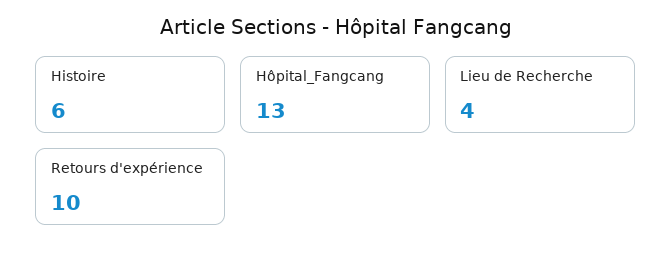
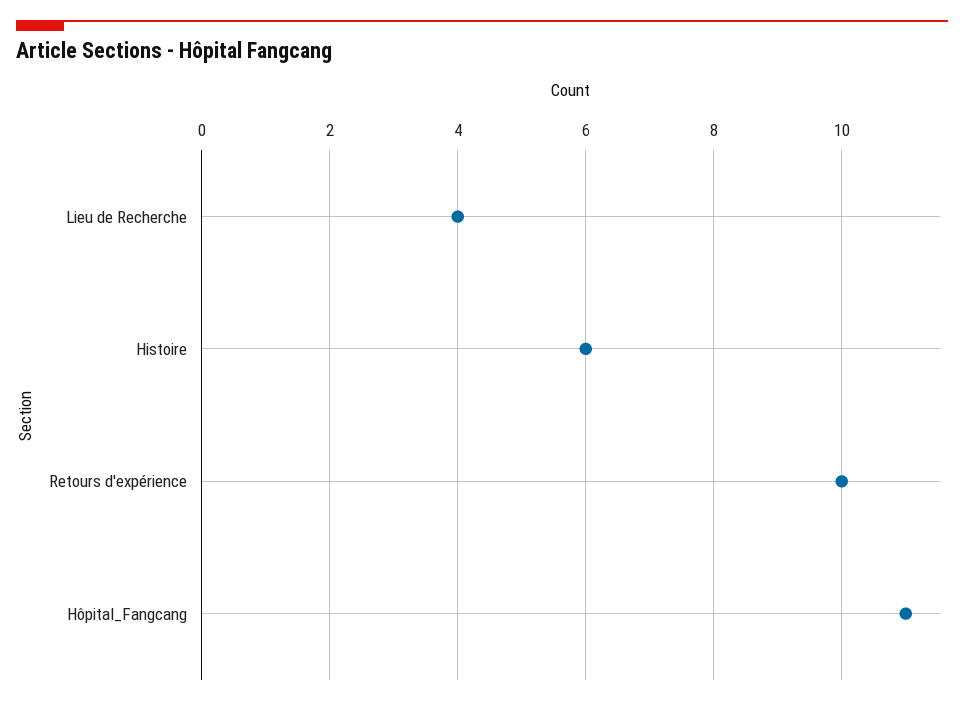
  {
    "Histoire": 6,
-   "Hôpital_Fangcang": 13,
+   "Hôpital_Fangcang": 11,
    "Lieu de Recherche": 4,
    "Retours d'expérience": 10
  }

